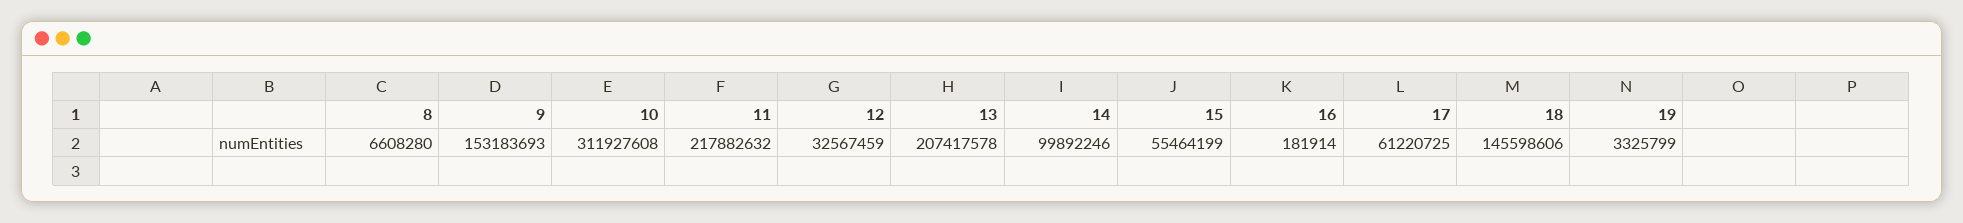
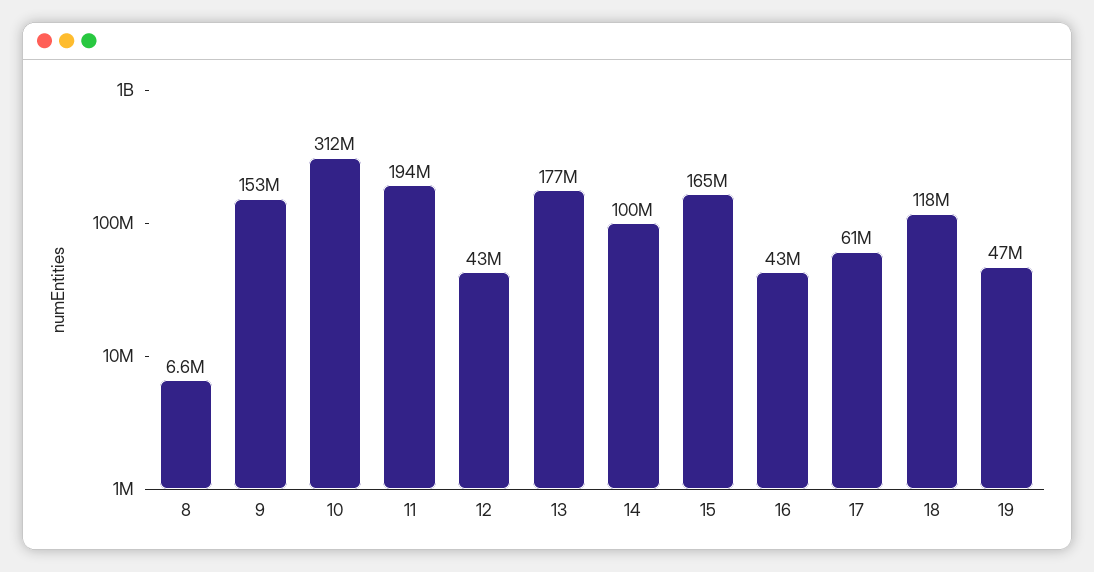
  {
    "8": 6608280,
    "9": 153183693,
    "10": 311927608,
-   "11": 217882632,
+   "11": 194000000,
-   "12": 32567459,
+   "12": 43000000,
-   "13": 207417578,
+   "13": 177000000,
    "14": 99892246,
-   "15": 55464199,
+   "15": 165000000,
-   "16": 181914,
+   "16": 43000000,
    "17": 61220725,
-   "18": 145598606,
+   "18": 118000000,
-   "19": 3325799
+   "19": 47000000
  }

